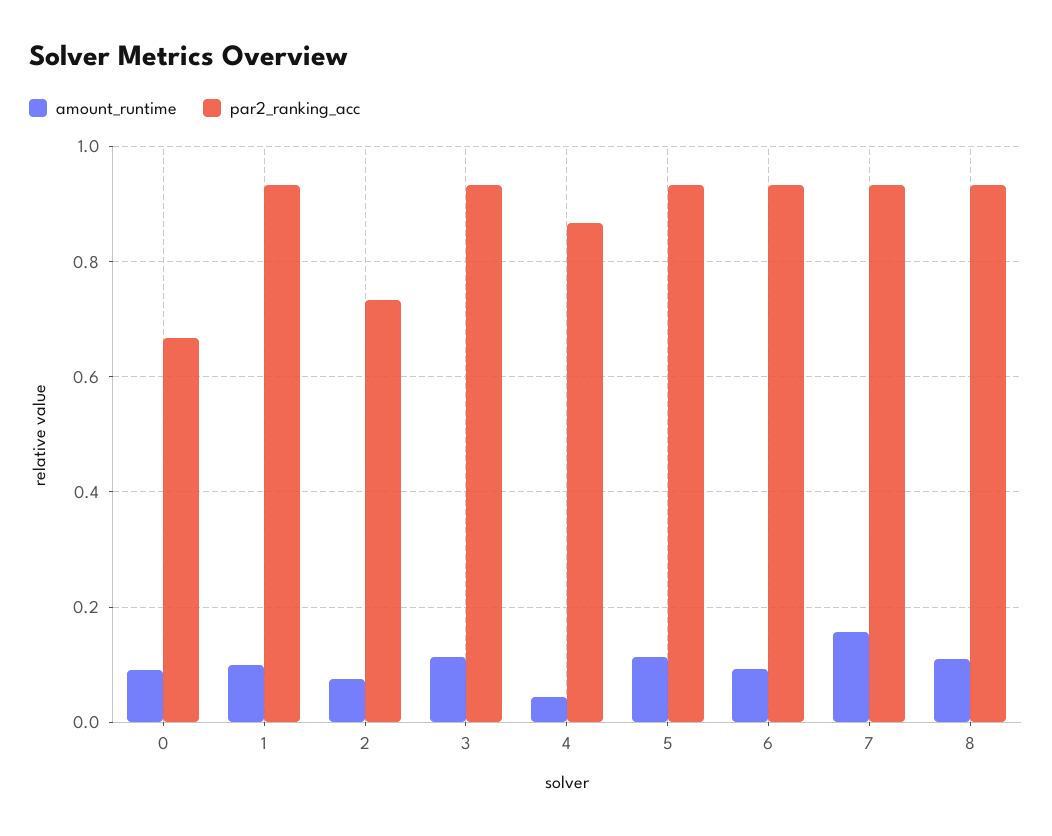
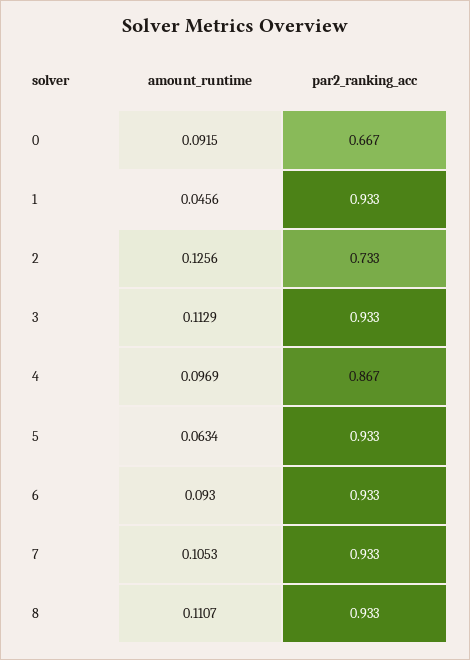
  {
    "amount_runtime": {
      "0": 0.0915,
-     "1": 0.1,
+     "1": 0.0456,
-     "2": 0.08,
+     "2": 0.1256,
      "3": 0.1129,
-     "4": 0.04,
+     "4": 0.0969,
-     "5": 0.12,
+     "5": 0.0634,
      "6": 0.093,
-     "7": 0.16,
+     "7": 0.1053,
      "8": 0.1107
    },
    "par2_ranking_acc": {
      "0": 0.667,
      "1": 0.933,
      "2": 0.733,
      "3": 0.933,
      "4": 0.867,
      "5": 0.933,
      "6": 0.933,
      "7": 0.933,
      "8": 0.933
    }
  }

